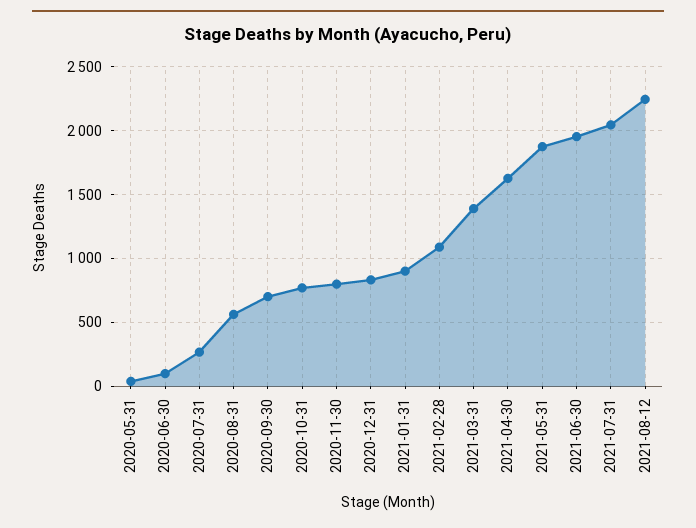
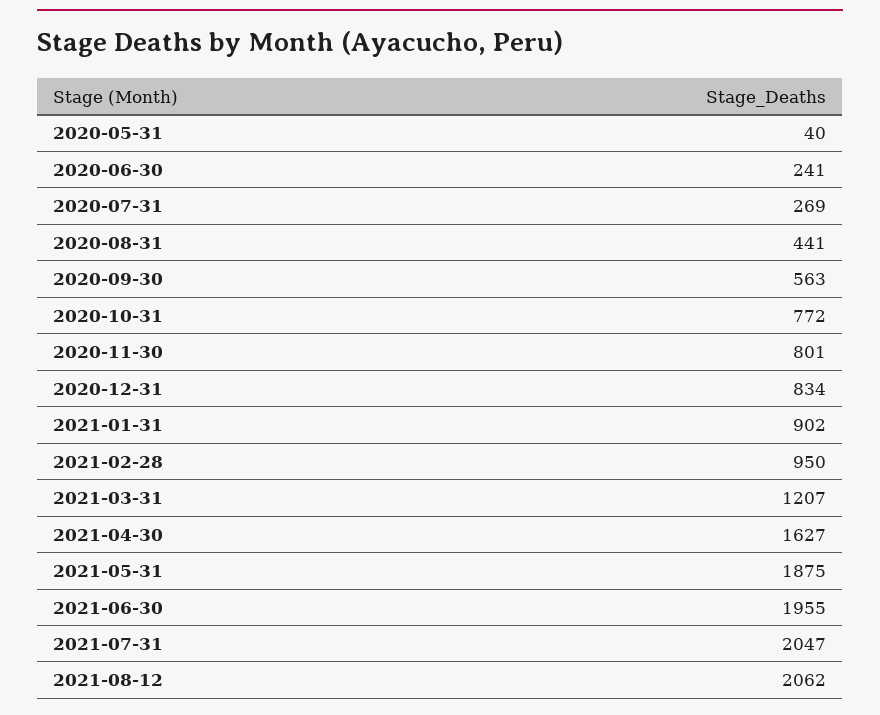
  {
    "2020-05-31": 40,
-   "2020-06-30": 100,
+   "2020-06-30": 241,
    "2020-07-31": 269,
-   "2020-08-31": 550,
+   "2020-08-31": 441,
-   "2020-09-30": 700,
+   "2020-09-30": 563,
    "2020-10-31": 772,
    "2020-11-30": 801,
    "2020-12-31": 834,
    "2021-01-31": 902,
-   "2021-02-28": 1100,
+   "2021-02-28": 950,
-   "2021-03-31": 1400,
+   "2021-03-31": 1207,
    "2021-04-30": 1627,
    "2021-05-31": 1875,
    "2021-06-30": 1955,
    "2021-07-31": 2047,
-   "2021-08-12": 2250
+   "2021-08-12": 2062
  }

